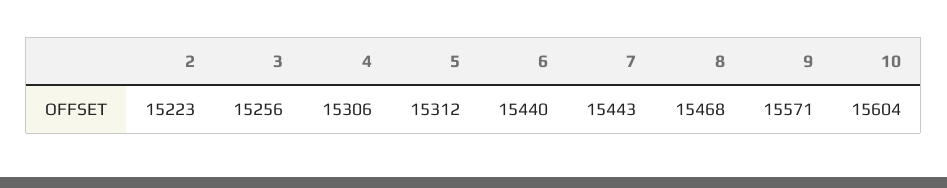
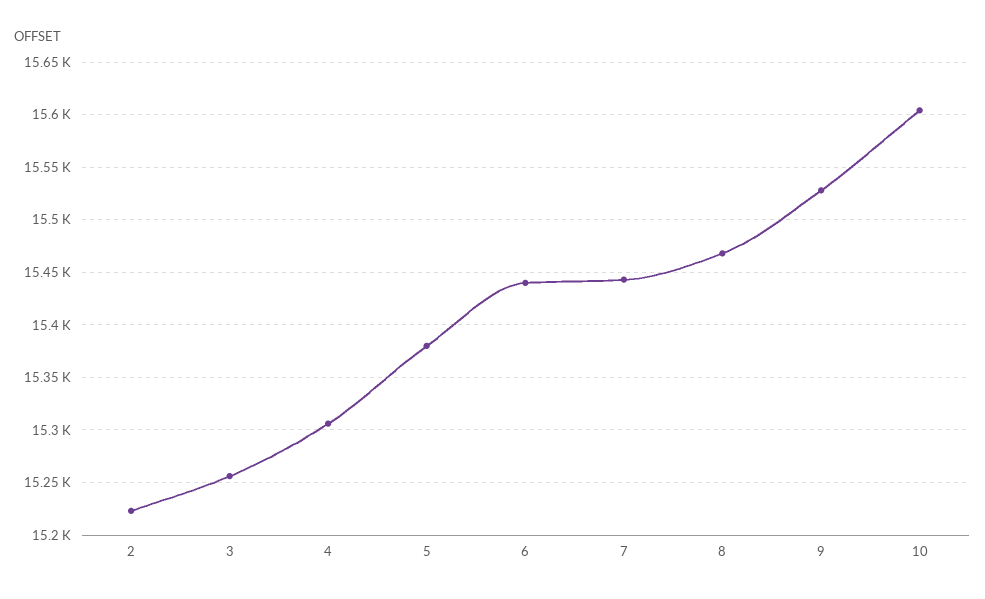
  {
    "2": 15223,
    "3": 15256,
    "4": 15306,
-   "5": 15312,
+   "5": 15380,
    "6": 15440,
    "7": 15443,
    "8": 15468,
-   "9": 15571,
+   "9": 15530,
    "10": 15604
  }

